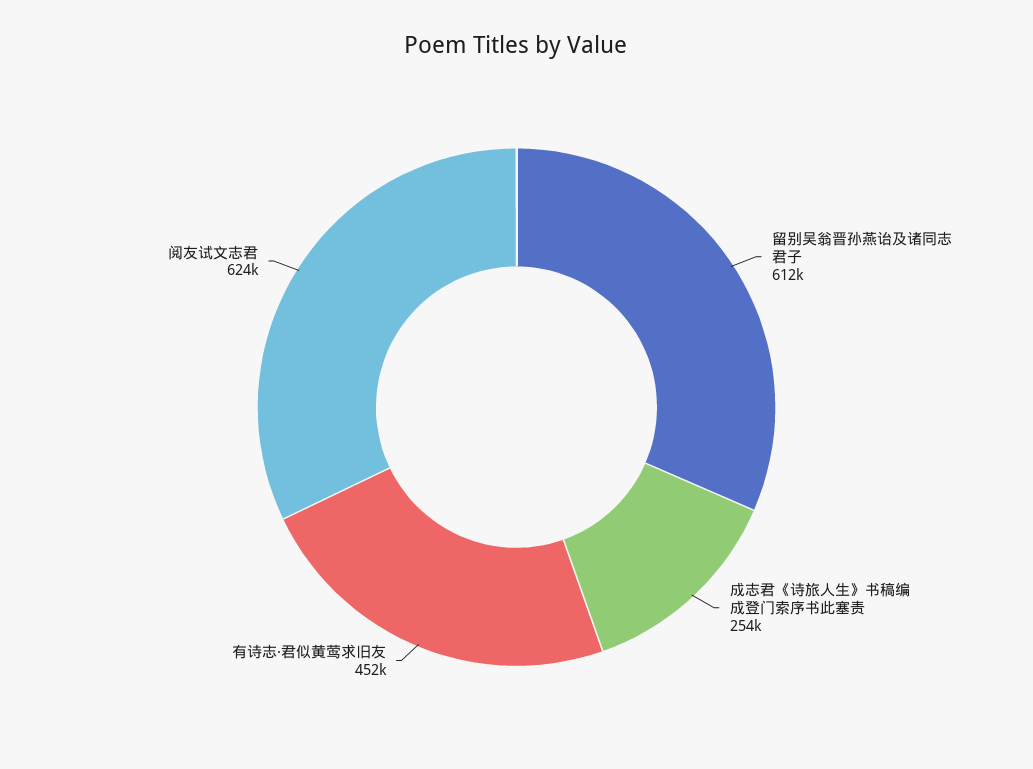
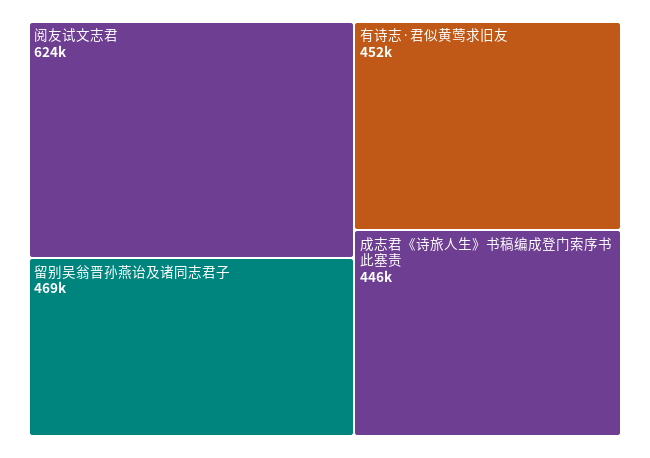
  {
-   "留别吴翁晋孙燕诒及诸同志君子": 612000,
+   "留别吴翁晋孙燕诒及诸同志君子": 469000,
-   "成志君《诗旅人生》书稿编成登门索序书此塞责": 254000,
+   "成志君《诗旅人生》书稿编成登门索序书此塞责": 446000,
    "有诗志·君似黄莺求旧友": 452000,
    "阅友试文志君": 624000
  }

